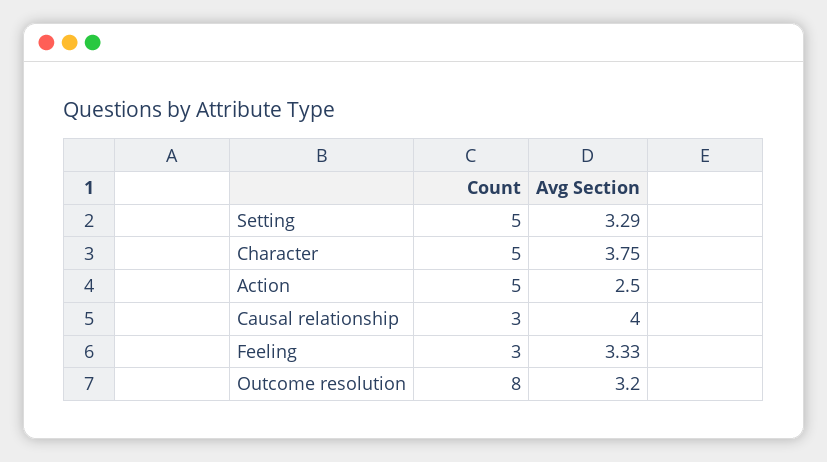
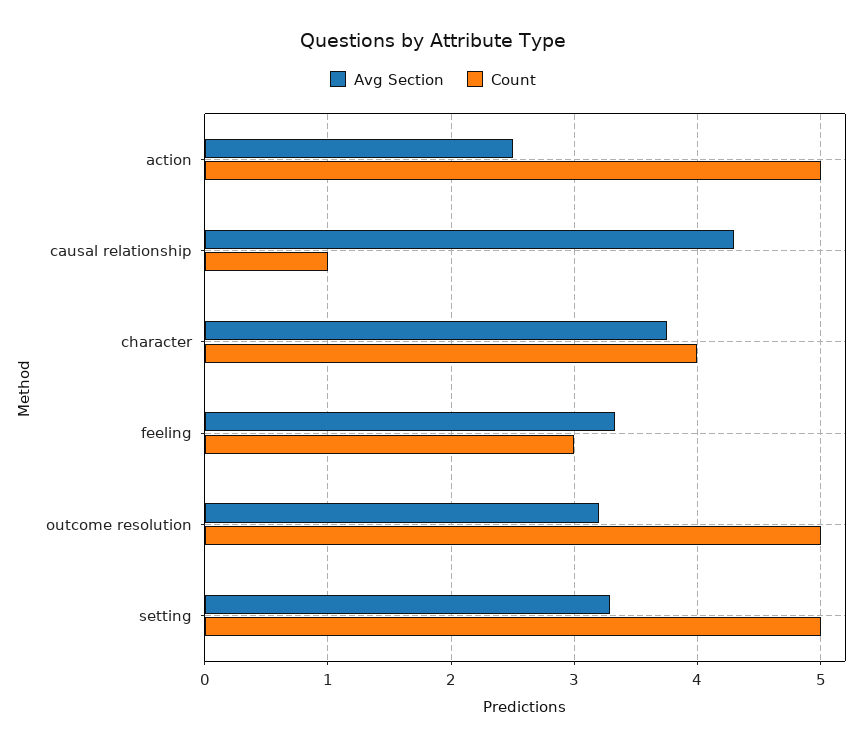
  {
    "Count": {
      "Setting": 5,
-     "Character": 5,
+     "Character": 4,
      "Action": 5,
-     "Causal relationship": 3,
+     "Causal relationship": 1,
      "Feeling": 3,
-     "Outcome resolution": 8
+     "Outcome resolution": 5
    },
    "Avg Section": {
      "Setting": 3.29,
      "Character": 3.75,
      "Action": 2.5,
-     "Causal relationship": 4,
+     "Causal relationship": 4.3,
      "Feeling": 3.33,
      "Outcome resolution": 3.2
    }
  }

